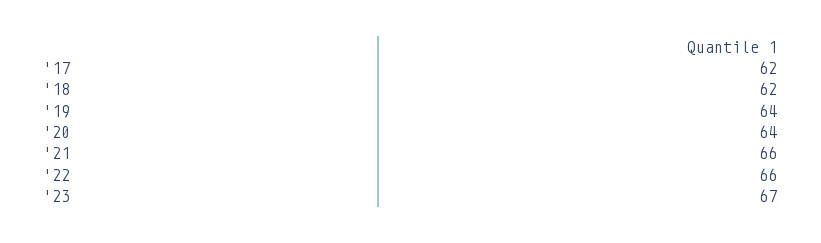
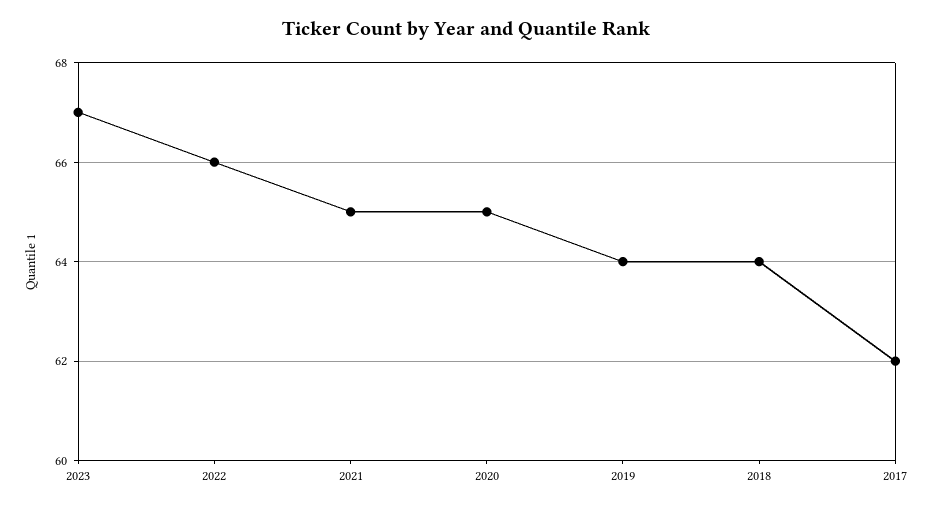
  {
    "'17": 62,
-   "'18": 62,
+   "'18": 64,
    "'19": 64,
-   "'20": 64,
+   "'20": 65,
-   "'21": 66,
+   "'21": 65,
    "'22": 66,
    "'23": 67
  }

